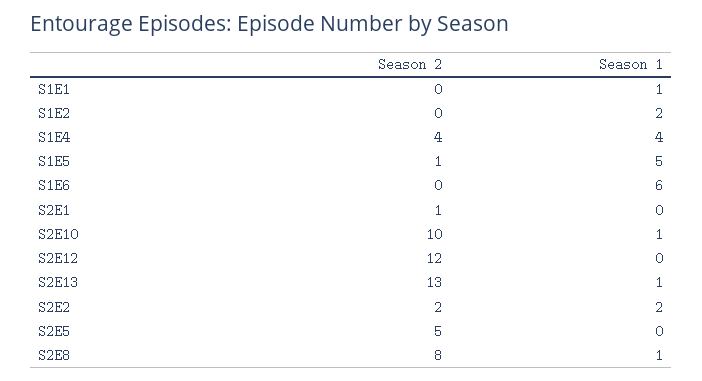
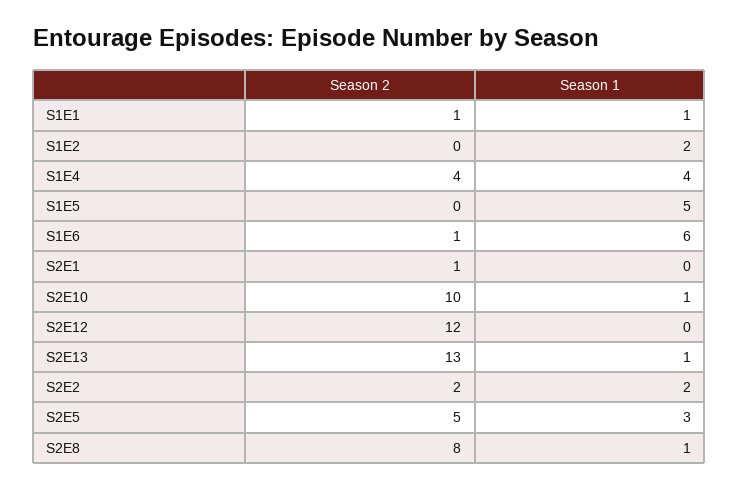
  {
    "Season 2": {
-     "S1E1": 0,
+     "S1E1": 1,
      "S1E2": 0,
      "S1E4": 4,
-     "S1E5": 1,
+     "S1E5": 0,
-     "S1E6": 0,
+     "S1E6": 1,
      "S2E1": 1,
      "S2E10": 10,
      "S2E12": 12,
      "S2E13": 13,
      "S2E2": 2,
      "S2E5": 5,
      "S2E8": 8
    },
    "Season 1": {
      "S1E1": 1,
      "S1E2": 2,
      "S1E4": 4,
      "S1E5": 5,
      "S1E6": 6,
      "S2E1": 0,
      "S2E10": 1,
      "S2E12": 0,
      "S2E13": 1,
      "S2E2": 2,
-     "S2E5": 0,
+     "S2E5": 3,
      "S2E8": 1
    }
  }

